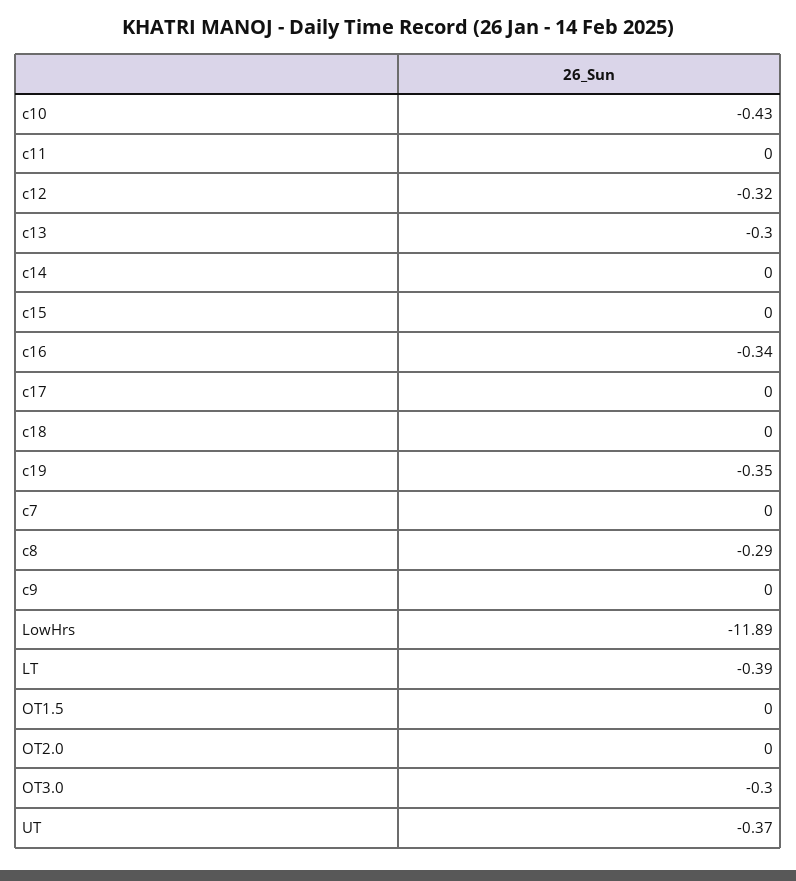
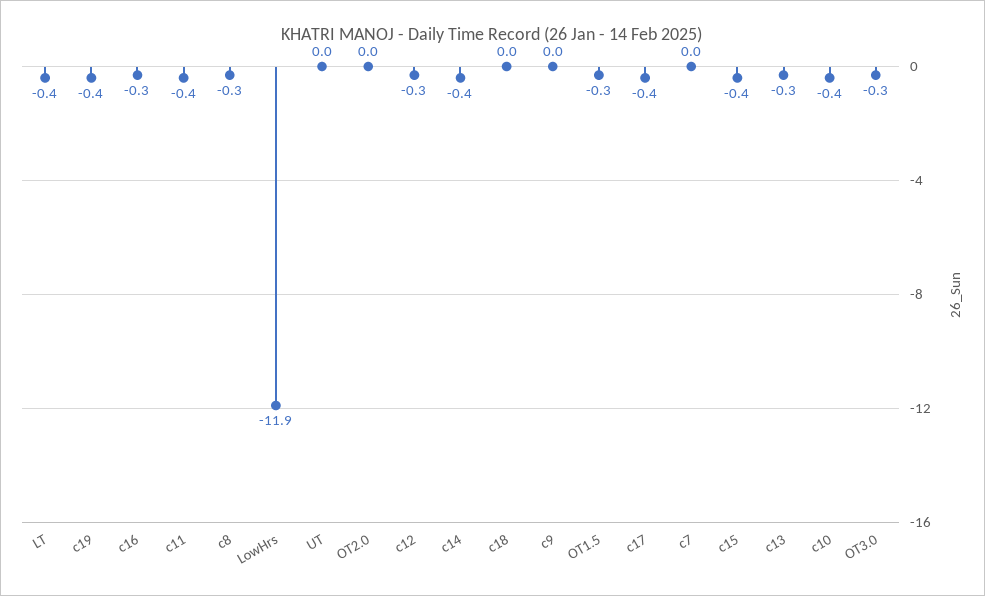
  {
    "c10": -0.43,
-   "c11": 0,
+   "c11": -0.4,
    "c12": -0.32,
    "c13": -0.3,
-   "c14": 0,
+   "c14": -0.4,
-   "c15": 0,
+   "c15": -0.4,
    "c16": -0.34,
-   "c17": 0,
+   "c17": -0.4,
    "c18": 0,
    "c19": -0.35,
    "c7": 0,
    "c8": -0.29,
    "c9": 0,
    "LowHrs": -11.89,
    "LT": -0.39,
-   "OT1.5": 0,
+   "OT1.5": -0.3,
    "OT2.0": 0,
    "OT3.0": -0.3,
-   "UT": -0.37
+   "UT": 0
  }

